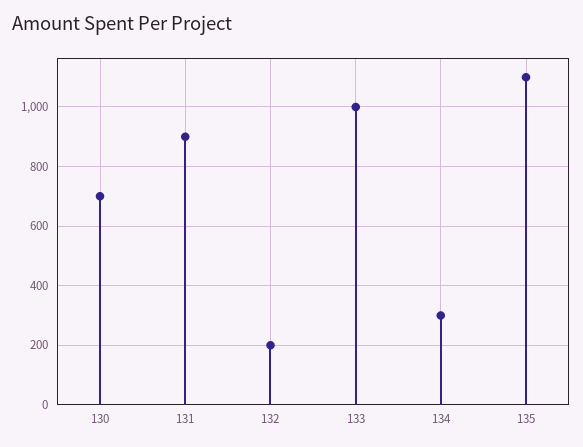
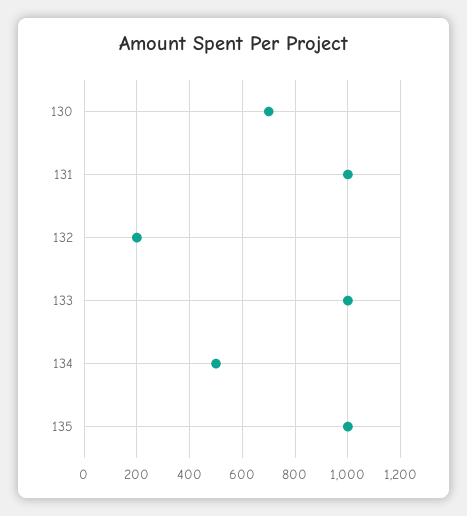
  {
    "130": 700,
-   "131": 900,
+   "131": 1000,
    "132": 200,
    "133": 1000,
-   "134": 300,
+   "134": 500,
-   "135": 1100
+   "135": 1000
  }

